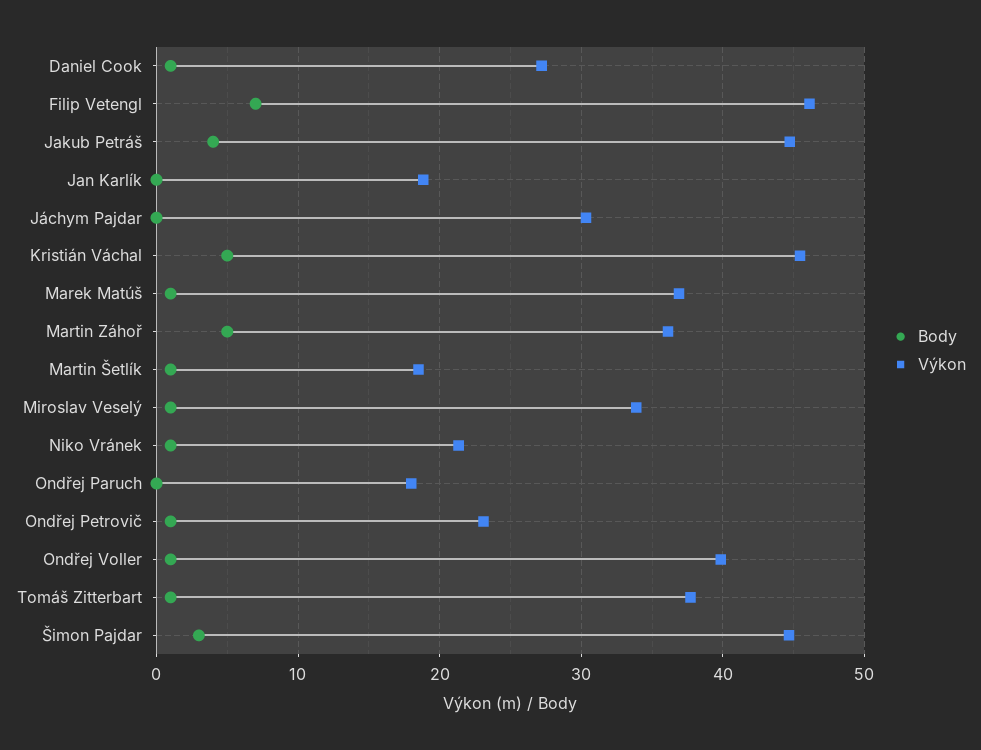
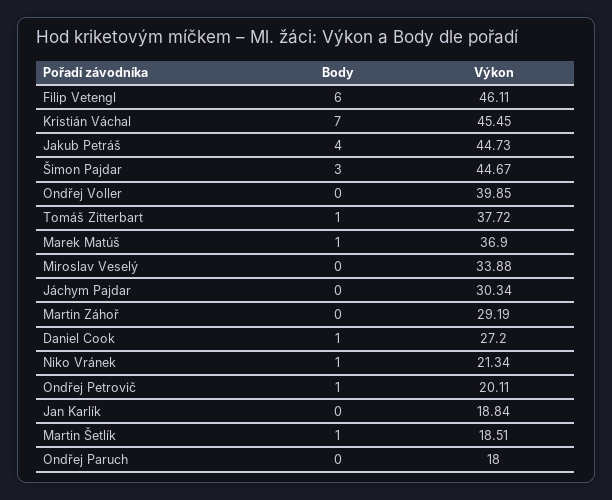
  {
    "Body": {
      "Daniel Cook": 1,
-     "Filip Vetengl": 7,
+     "Filip Vetengl": 6,
      "Jakub Petráš": 4,
      "Jan Karlík": 0,
      "Jáchym Pajdar": 0,
-     "Kristián Váchal": 5,
+     "Kristián Váchal": 7,
      "Marek Matúš": 1,
-     "Martin Záhoř": 5,
+     "Martin Záhoř": 0,
      "Martin Šetlík": 1,
-     "Miroslav Veselý": 1,
+     "Miroslav Veselý": 0,
      "Niko Vránek": 1,
      "Ondřej Paruch": 0,
      "Ondřej Petrovič": 1,
-     "Ondřej Voller": 1,
+     "Ondřej Voller": 0,
      "Tomáš Zitterbart": 1,
      "Šimon Pajdar": 3
    },
    "Výkon": {
      "Daniel Cook": 27.2,
      "Filip Vetengl": 46.11,
      "Jakub Petráš": 44.73,
      "Jan Karlík": 18.84,
      "Jáchym Pajdar": 30.34,
      "Kristián Váchal": 45.45,
      "Marek Matúš": 36.9,
-     "Martin Záhoř": 36,
+     "Martin Záhoř": 29.19,
      "Martin Šetlík": 18.51,
      "Miroslav Veselý": 33.88,
      "Niko Vránek": 21.34,
      "Ondřej Paruch": 18,
-     "Ondřej Petrovič": 23,
+     "Ondřej Petrovič": 20.11,
      "Ondřej Voller": 39.85,
      "Tomáš Zitterbart": 37.72,
      "Šimon Pajdar": 44.67
    }
  }

